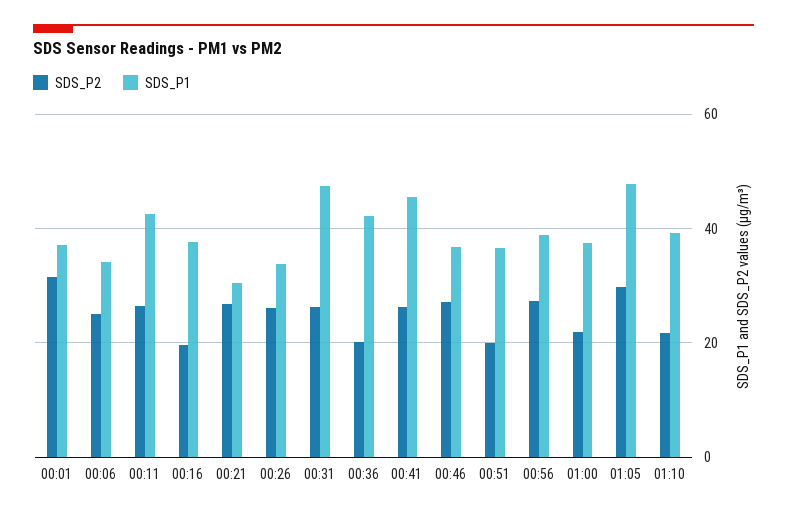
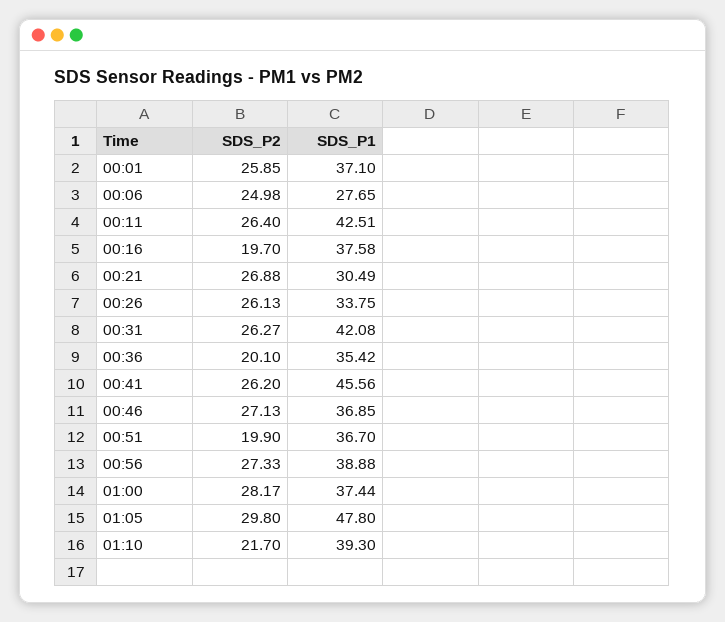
  {
    "SDS_P2": {
-     "00:01": 32,
+     "00:01": 25.85,
      "00:06": 24.98,
      "00:11": 26.4,
      "00:16": 19.7,
      "00:21": 26.88,
      "00:26": 26.13,
      "00:31": 26.27,
      "00:36": 20.1,
      "00:41": 26.2,
      "00:46": 27.13,
      "00:51": 19.9,
      "00:56": 27.33,
-     "01:00": 22,
+     "01:00": 28.17,
      "01:05": 29.8,
      "01:10": 21.7
    },
    "SDS_P1": {
      "00:01": 37.1,
-     "00:06": 34,
+     "00:06": 27.65,
      "00:11": 42.51,
      "00:16": 37.58,
      "00:21": 30.49,
      "00:26": 33.75,
-     "00:31": 48,
+     "00:31": 42.08,
-     "00:36": 42,
+     "00:36": 35.42,
      "00:41": 45.56,
      "00:46": 36.85,
      "00:51": 36.7,
      "00:56": 38.88,
      "01:00": 37.44,
      "01:05": 47.8,
      "01:10": 39.3
    }
  }

